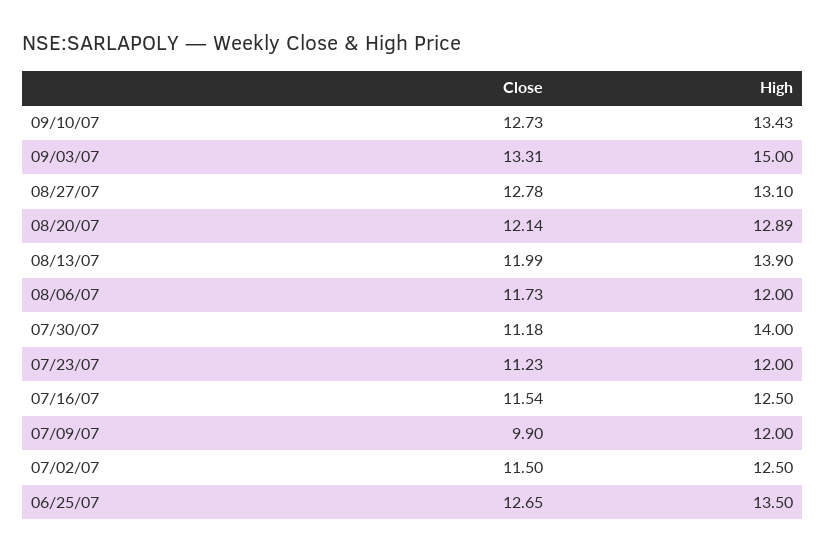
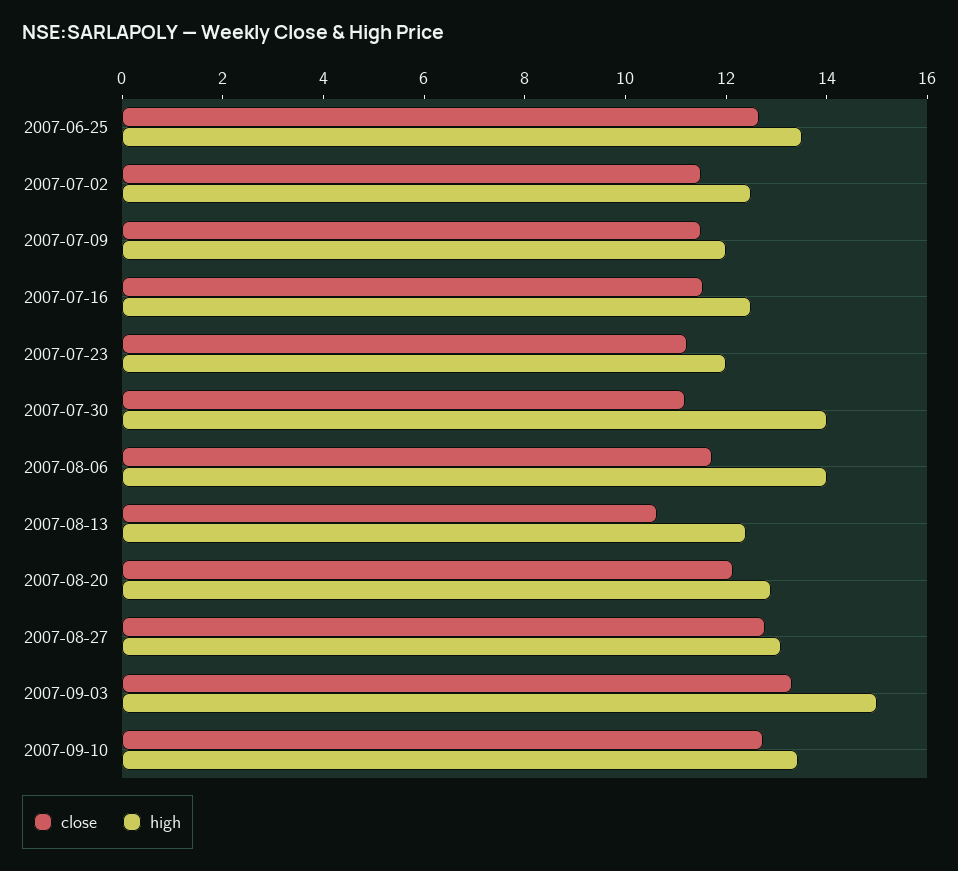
  {
    "Close": {
      "09/10/07": 12.73,
      "09/03/07": 13.31,
      "08/27/07": 12.78,
      "08/20/07": 12.14,
-     "08/13/07": 11.99,
+     "08/13/07": 10.5,
      "08/06/07": 11.73,
      "07/30/07": 11.18,
      "07/23/07": 11.23,
      "07/16/07": 11.54,
-     "07/09/07": 9.9,
+     "07/09/07": 11.5,
      "07/02/07": 11.5,
      "06/25/07": 12.65
    },
    "High": {
      "09/10/07": 13.43,
      "09/03/07": 15,
      "08/27/07": 13.1,
      "08/20/07": 12.89,
-     "08/13/07": 13.9,
+     "08/13/07": 12.5,
-     "08/06/07": 12,
+     "08/06/07": 14,
      "07/30/07": 14,
      "07/23/07": 12,
      "07/16/07": 12.5,
      "07/09/07": 12,
      "07/02/07": 12.5,
      "06/25/07": 13.5
    }
  }

